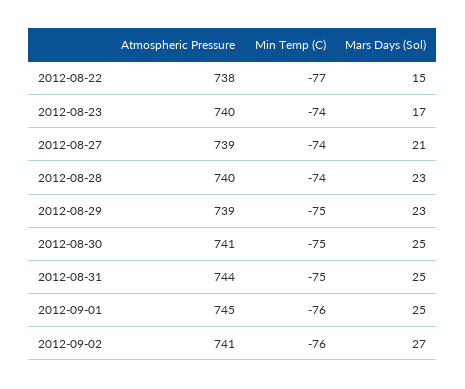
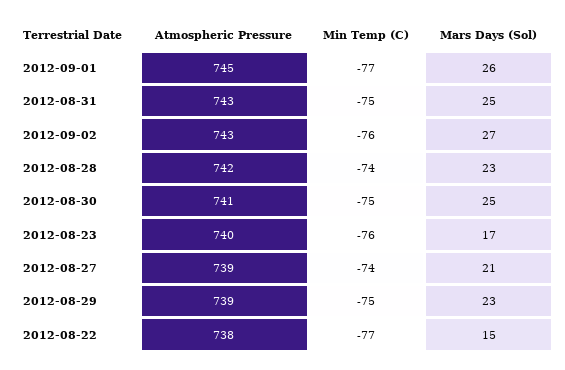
  {
    "Atmospheric Pressure": {
      "2012-08-22": 738,
      "2012-08-23": 740,
      "2012-08-27": 739,
-     "2012-08-28": 740,
+     "2012-08-28": 742,
      "2012-08-29": 739,
      "2012-08-30": 741,
-     "2012-08-31": 744,
+     "2012-08-31": 743,
      "2012-09-01": 745,
-     "2012-09-02": 741
+     "2012-09-02": 743
    },
    "Min Temp (C)": {
      "2012-08-22": -77,
-     "2012-08-23": -74,
+     "2012-08-23": -76,
      "2012-08-27": -74,
      "2012-08-28": -74,
      "2012-08-29": -75,
      "2012-08-30": -75,
      "2012-08-31": -75,
-     "2012-09-01": -76,
+     "2012-09-01": -77,
      "2012-09-02": -76
    },
    "Mars Days (Sol)": {
      "2012-08-22": 15,
      "2012-08-23": 17,
      "2012-08-27": 21,
      "2012-08-28": 23,
      "2012-08-29": 23,
      "2012-08-30": 25,
      "2012-08-31": 25,
-     "2012-09-01": 25,
+     "2012-09-01": 26,
      "2012-09-02": 27
    }
  }

